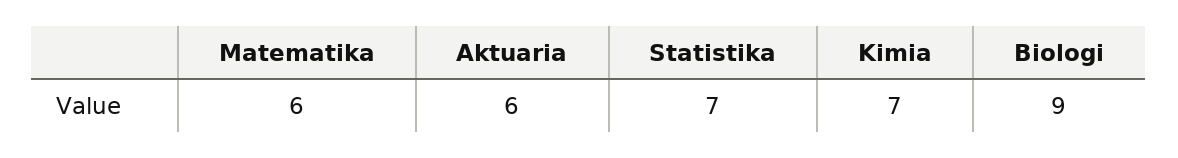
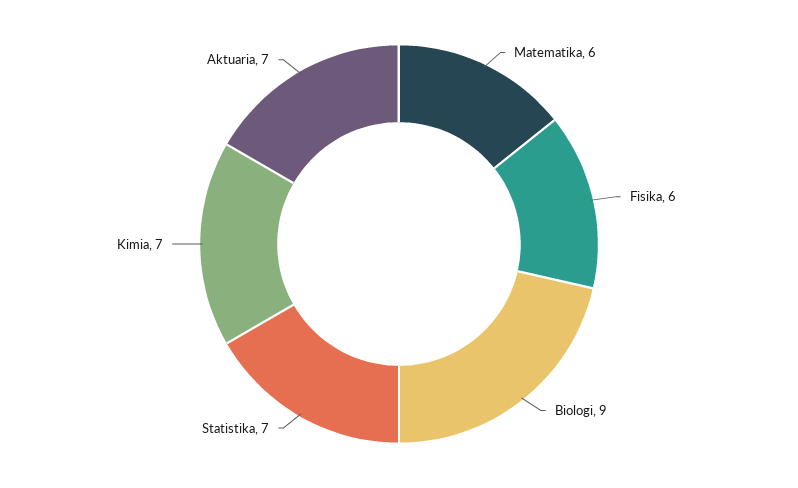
  {
    "Matematika": 6,
-   "Aktuaria": 6,
+   "Aktuaria": 7,
    "Statistika": 7,
    "Kimia": 7,
-   "Biologi": 9
+   "Biologi": 9,
+   "Fisika": 6
  }

